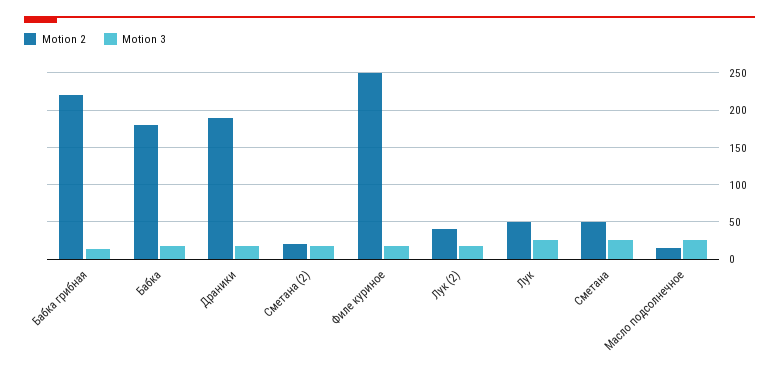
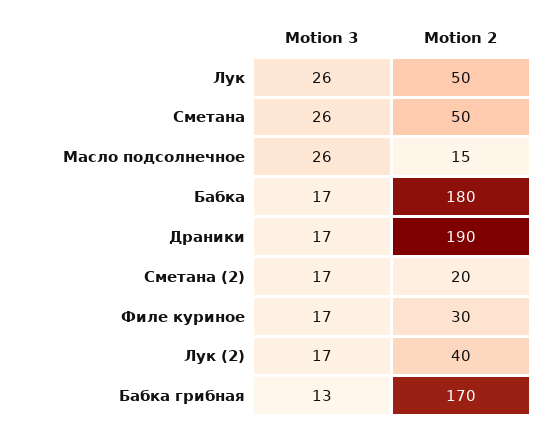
  {
    "Motion 2": {
-     "Бабка грибная": 220,
+     "Бабка грибная": 170,
      "Бабка": 180,
      "Драники": 190,
      "Сметана (2)": 20,
-     "Филе куриное": 250,
+     "Филе куриное": 30,
      "Лук (2)": 40,
      "Лук": 50,
      "Сметана": 50,
      "Масло подсолнечное": 15
    },
    "Motion 3": {
      "Бабка грибная": 13,
      "Бабка": 17,
      "Драники": 17,
      "Сметана (2)": 17,
      "Филе куриное": 17,
      "Лук (2)": 17,
      "Лук": 26,
      "Сметана": 26,
      "Масло подсолнечное": 26
    }
  }

